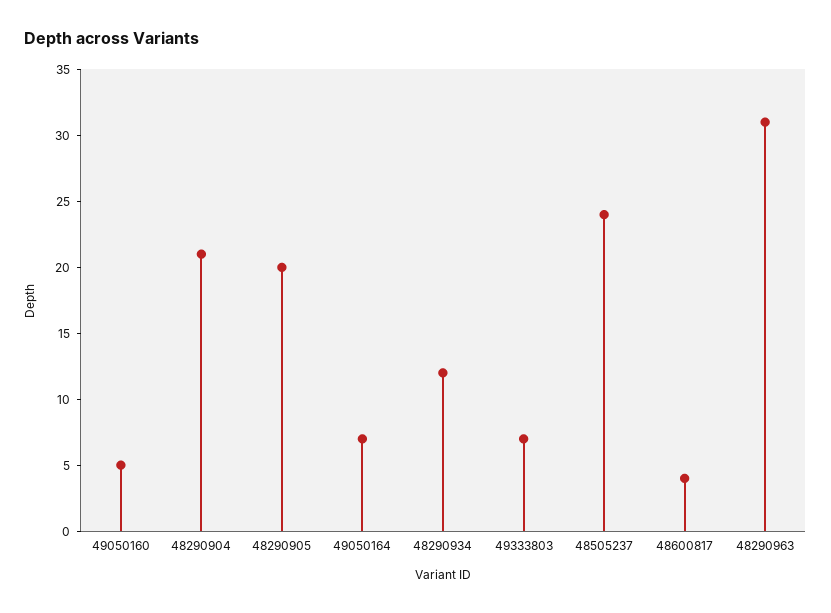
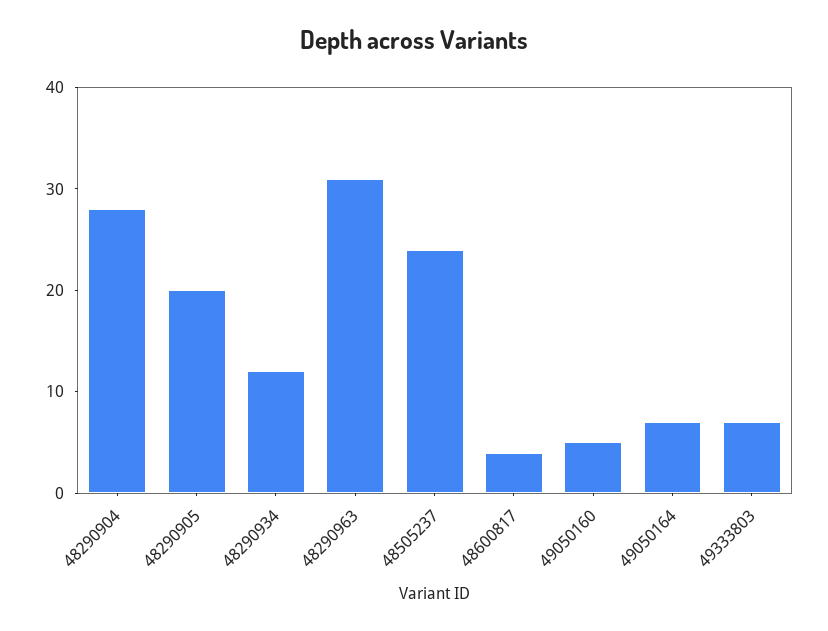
  {
    "49050160": 5,
-   "48290904": 21,
+   "48290904": 28,
    "48290905": 20,
    "49050164": 7,
    "48290934": 12,
    "49333803": 7,
    "48505237": 24,
    "48600817": 4,
    "48290963": 31
  }

